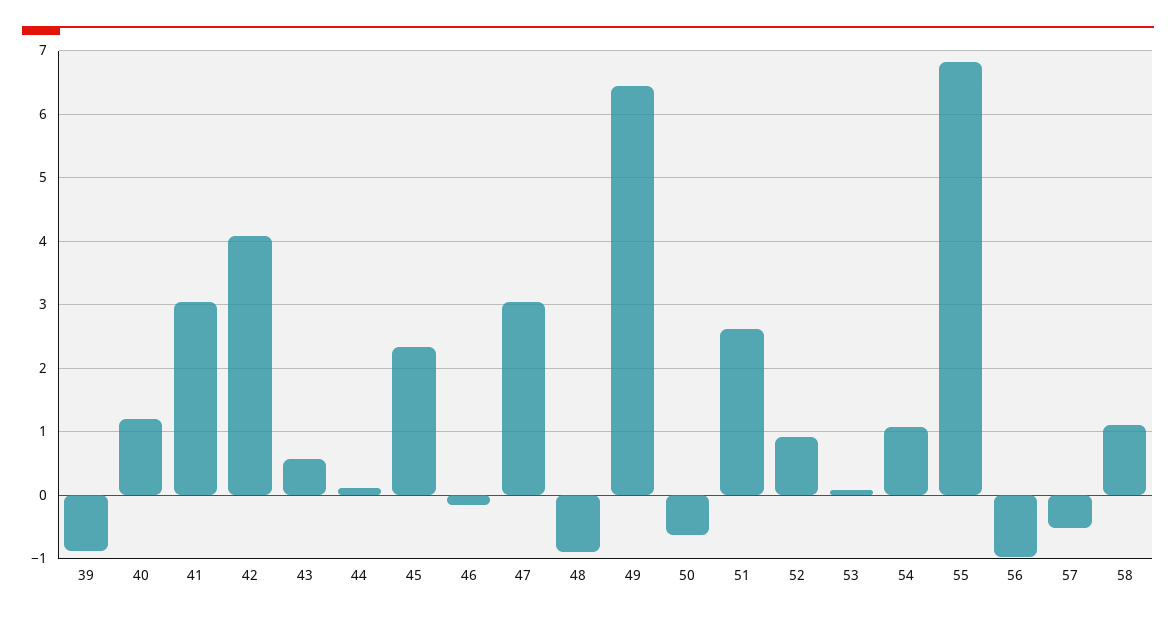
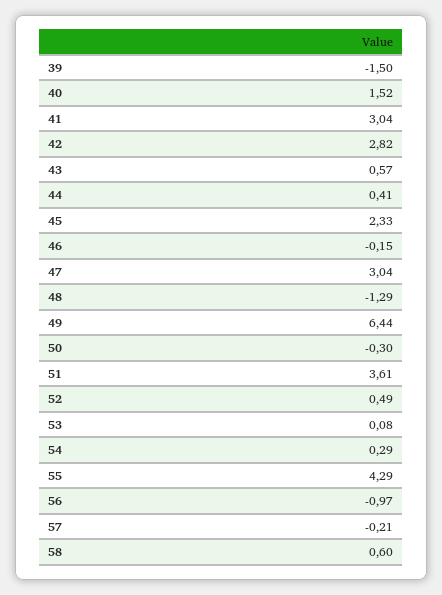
  {
-   "39": -0.9,
+   "39": -1.5,
-   "40": 1.2,
+   "40": 1.52,
    "41": 3.04,
-   "42": 4.1,
+   "42": 2.82,
    "43": 0.57,
-   "44": 0.1,
+   "44": 0.41,
    "45": 2.33,
    "46": -0.15,
    "47": 3.04,
-   "48": -0.9,
+   "48": -1.29,
    "49": 6.44,
-   "50": -0.6,
+   "50": -0.3,
-   "51": 2.6,
+   "51": 3.61,
-   "52": 0.9,
+   "52": 0.49,
    "53": 0.08,
-   "54": 1.1,
+   "54": 0.29,
-   "55": 6.8,
+   "55": 4.29,
    "56": -0.97,
-   "57": -0.5,
+   "57": -0.21,
-   "58": 1.1
+   "58": 0.6
  }

